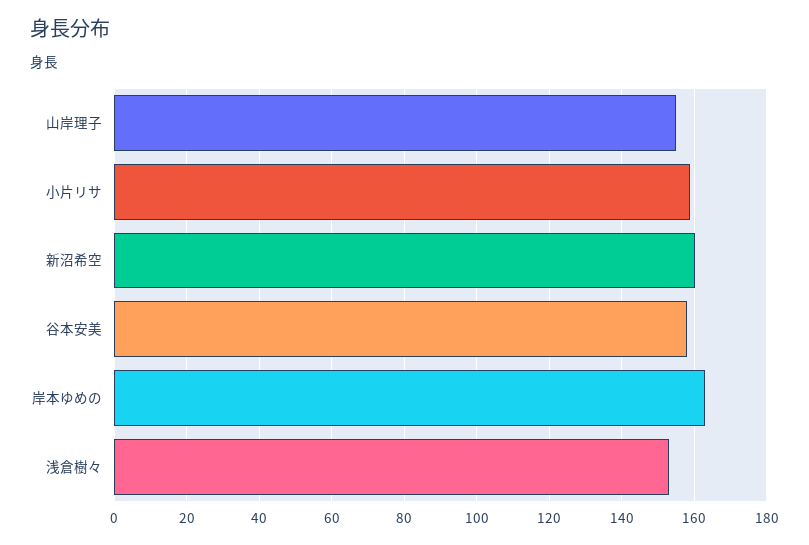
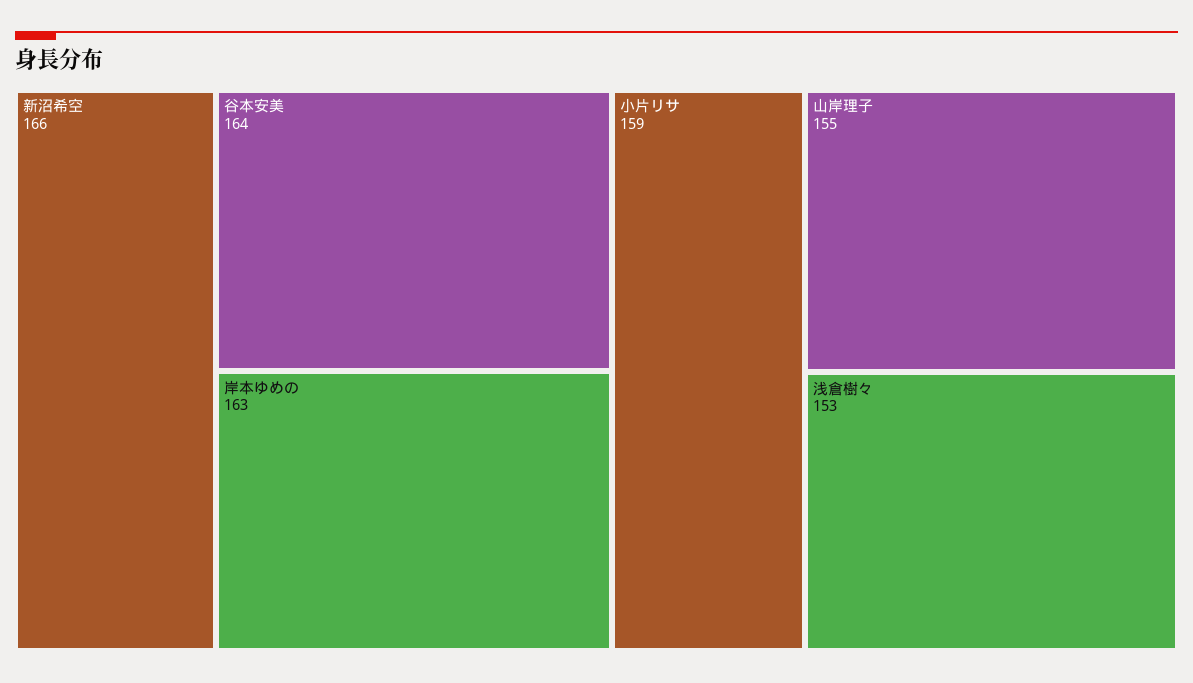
  {
    "山岸理子": 155,
    "小片リサ": 159,
-   "新沼希空": 160,
+   "新沼希空": 166,
-   "谷本安美": 158,
+   "谷本安美": 164,
    "岸本ゆめの": 163,
    "浅倉樹々": 153
  }

